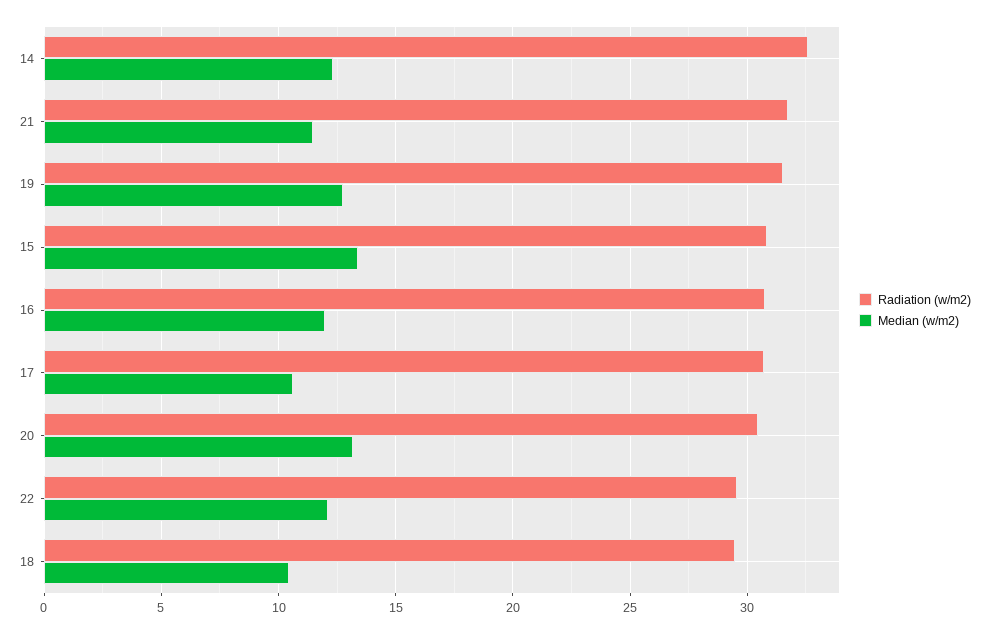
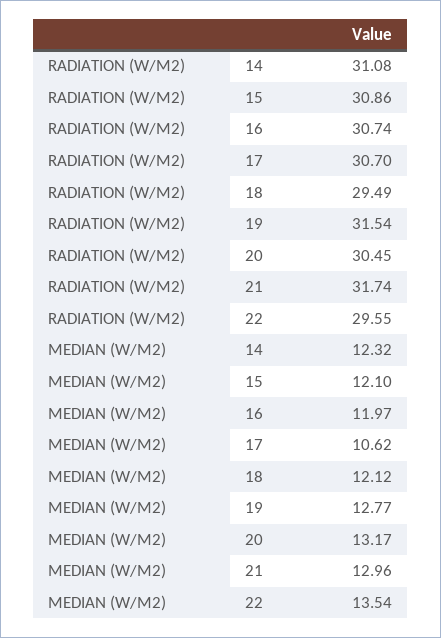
  {
    "Radiation (w/m2)": {
-     "14": 32.5,
+     "14": 31.08,
      "21": 31.74,
      "19": 31.54,
      "15": 30.86,
      "16": 30.74,
      "17": 30.7,
      "20": 30.45,
      "22": 29.55,
      "18": 29.49
    },
    "Median (w/m2)": {
      "14": 12.32,
-     "21": 11.5,
+     "21": 12.96,
      "19": 12.77,
-     "15": 13.5,
+     "15": 12.1,
      "16": 11.97,
      "17": 10.62,
      "20": 13.17,
-     "22": 12,
+     "22": 13.54,
-     "18": 10.5
+     "18": 12.12
    }
  }

